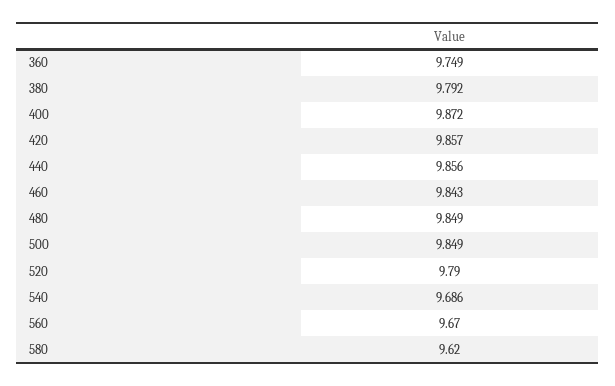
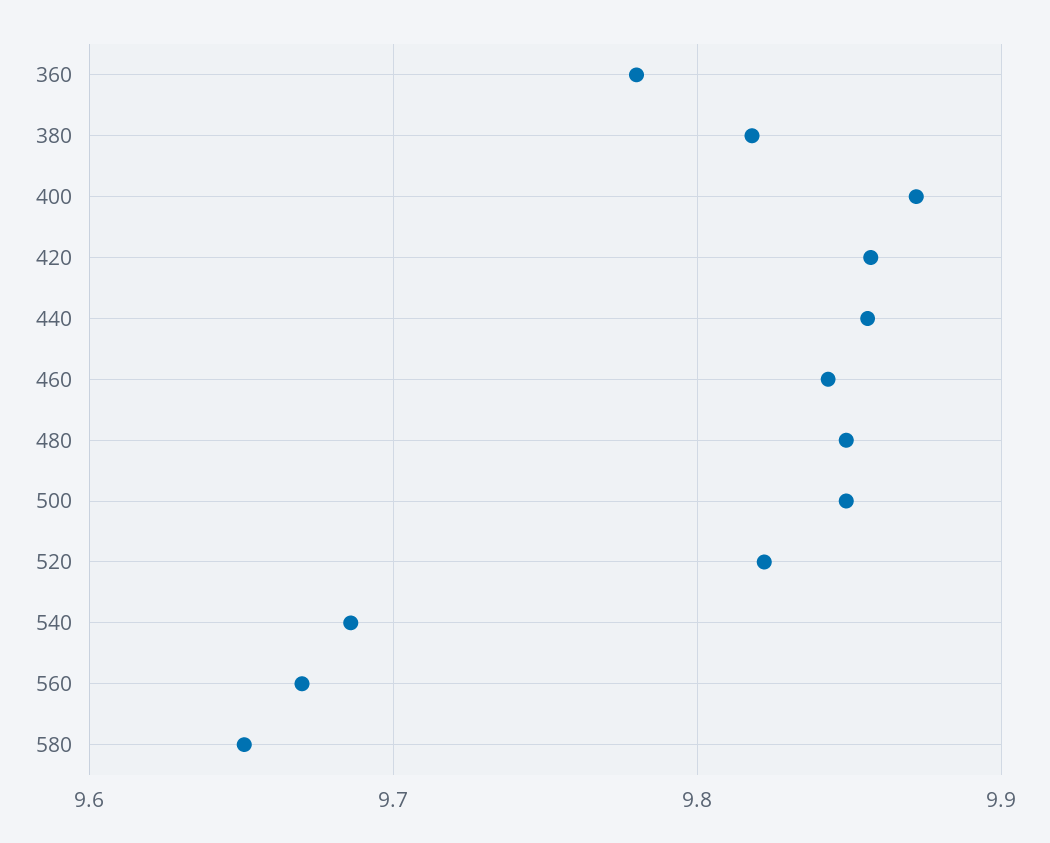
  {
-   "360": 9.749,
+   "360": 9.78,
-   "380": 9.792,
+   "380": 9.82,
    "400": 9.872,
    "420": 9.857,
    "440": 9.856,
    "460": 9.843,
    "480": 9.849,
    "500": 9.849,
-   "520": 9.79,
+   "520": 9.82,
    "540": 9.686,
    "560": 9.67,
-   "580": 9.62
+   "580": 9.65
  }

